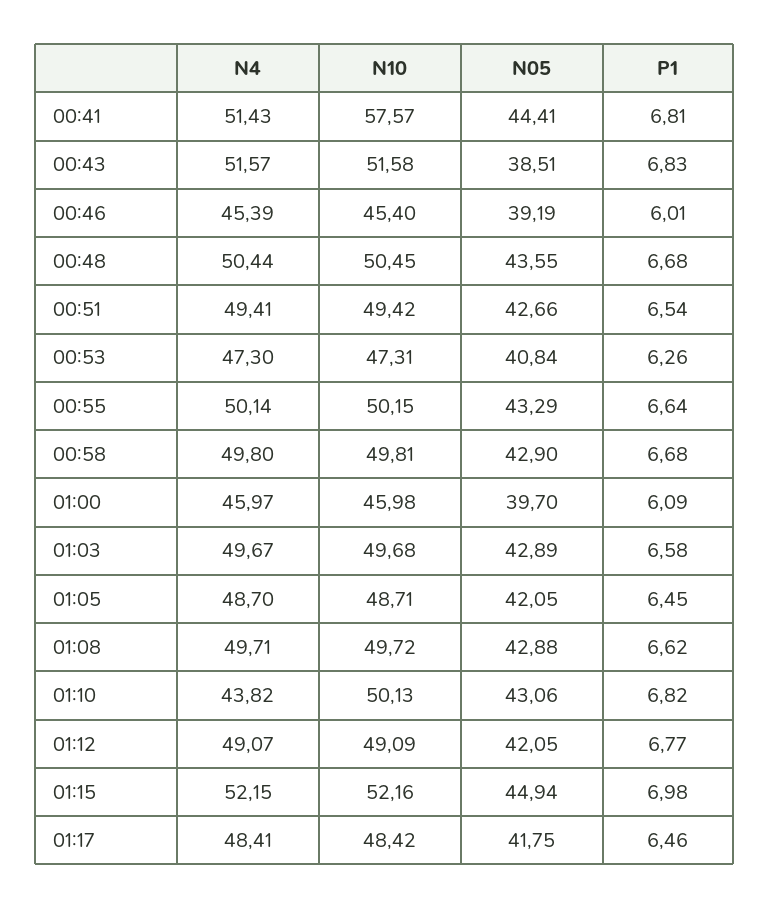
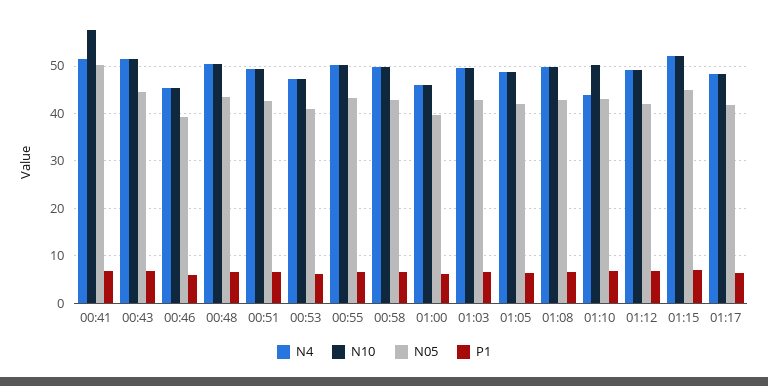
  {
    "N4": {
      "00:41": 51.43,
      "00:43": 51.57,
      "00:46": 45.39,
      "00:48": 50.44,
      "00:51": 49.41,
      "00:53": 47.3,
      "00:55": 50.14,
      "00:58": 49.8,
      "01:00": 45.97,
      "01:03": 49.67,
      "01:05": 48.7,
      "01:08": 49.71,
      "01:10": 43.82,
      "01:12": 49.07,
      "01:15": 52.15,
      "01:17": 48.41
    },
    "N10": {
      "00:41": 57.57,
      "00:43": 51.58,
      "00:46": 45.4,
      "00:48": 50.45,
      "00:51": 49.42,
      "00:53": 47.31,
      "00:55": 50.15,
      "00:58": 49.81,
      "01:00": 45.98,
      "01:03": 49.68,
      "01:05": 48.71,
      "01:08": 49.72,
      "01:10": 50.13,
      "01:12": 49.09,
      "01:15": 52.16,
      "01:17": 48.42
    },
    "N05": {
-     "00:41": 44.41,
+     "00:41": 50,
-     "00:43": 38.51,
+     "00:43": 44,
      "00:46": 39.19,
      "00:48": 43.55,
      "00:51": 42.66,
      "00:53": 40.84,
      "00:55": 43.29,
      "00:58": 42.9,
      "01:00": 39.7,
      "01:03": 42.89,
      "01:05": 42.05,
      "01:08": 42.88,
      "01:10": 43.06,
      "01:12": 42.05,
      "01:15": 44.94,
      "01:17": 41.75
    },
    "P1": {
      "00:41": 6.81,
      "00:43": 6.83,
      "00:46": 6.01,
      "00:48": 6.68,
      "00:51": 6.54,
      "00:53": 6.26,
      "00:55": 6.64,
      "00:58": 6.68,
      "01:00": 6.09,
      "01:03": 6.58,
      "01:05": 6.45,
      "01:08": 6.62,
      "01:10": 6.82,
      "01:12": 6.77,
      "01:15": 6.98,
      "01:17": 6.46
    }
  }

